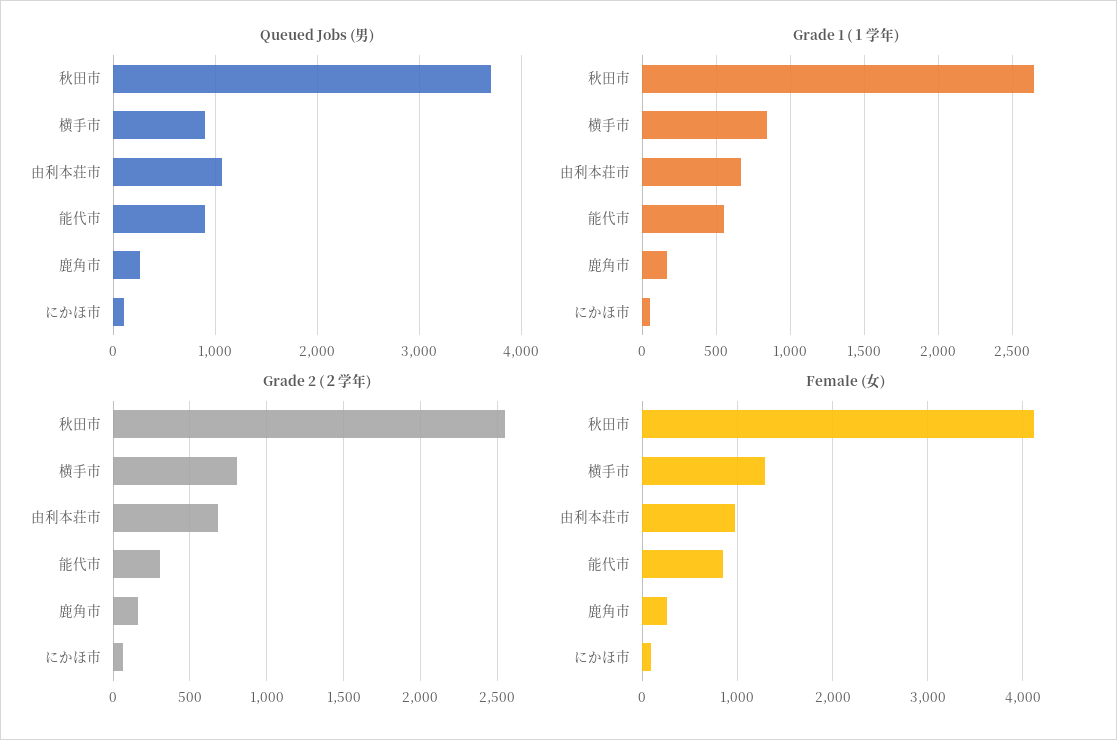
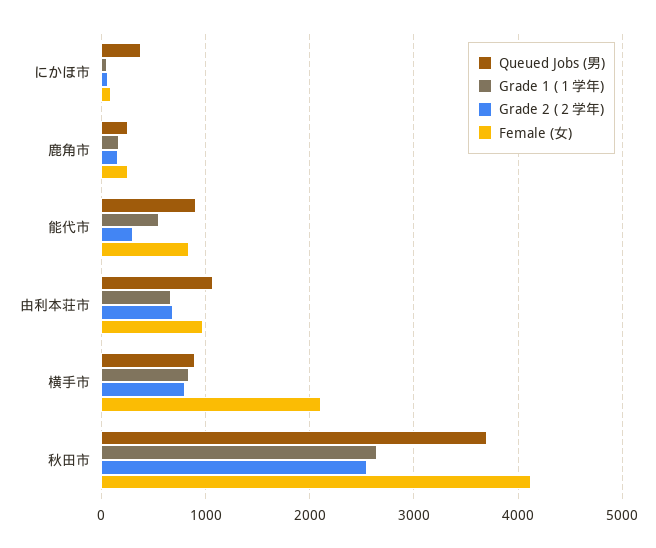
  {
    "Queued Jobs (男)": {
      "秋田市": 3700,
      "横手市": 900,
      "由利本荘市": 1100,
      "能代市": 900,
      "鹿角市": 300,
-     "にかほ市": 100
+     "にかほ市": 400
    },
    "Grade 1 (１学年)": {
      "秋田市": 2650,
      "横手市": 850,
      "由利本荘市": 650,
      "能代市": 550,
      "鹿角市": 150,
      "にかほ市": 50
    },
    "Grade 2 (２学年)": {
      "秋田市": 2550,
      "横手市": 800,
      "由利本荘市": 700,
      "能代市": 300,
      "鹿角市": 150,
      "にかほ市": 50
    },
    "Female (女)": {
      "秋田市": 4100,
-     "横手市": 1300,
+     "横手市": 2100,
      "由利本荘市": 1000,
      "能代市": 800,
      "鹿角市": 300,
      "にかほ市": 100
    }
  }

